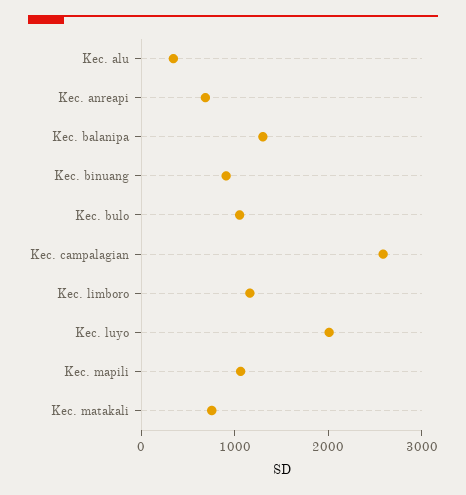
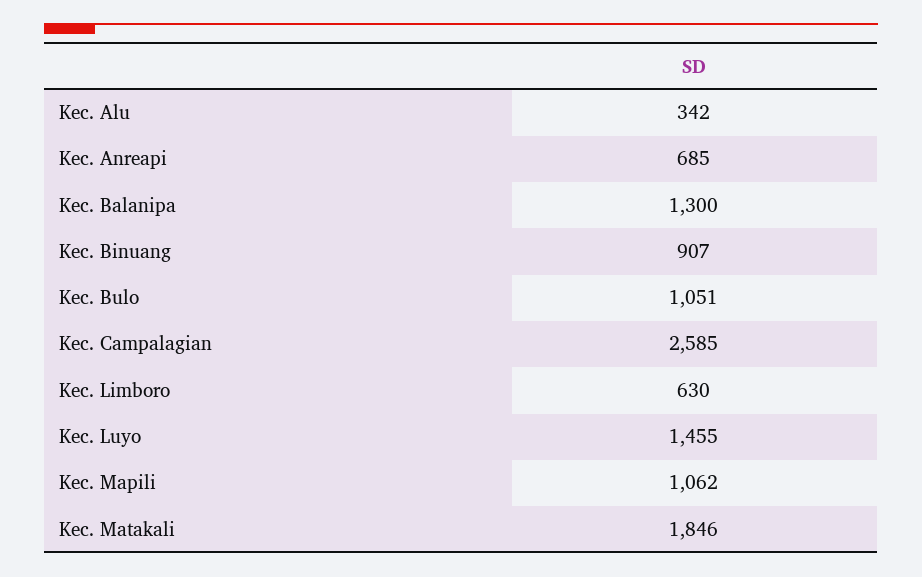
  {
    "Kec. alu": 342,
    "Kec. anreapi": 685,
    "Kec. balanipa": 1300,
    "Kec. binuang": 907,
    "Kec. bulo": 1051,
    "Kec. campalagian": 2585,
-   "Kec. limboro": 1200,
+   "Kec. limboro": 630,
-   "Kec. luyo": 2000,
+   "Kec. luyo": 1455,
    "Kec. mapili": 1062,
-   "Kec. matakali": 800
+   "Kec. matakali": 1846
  }

